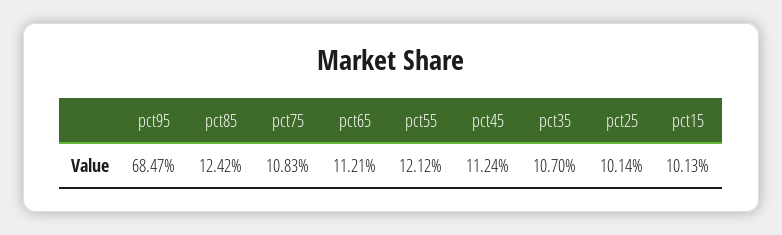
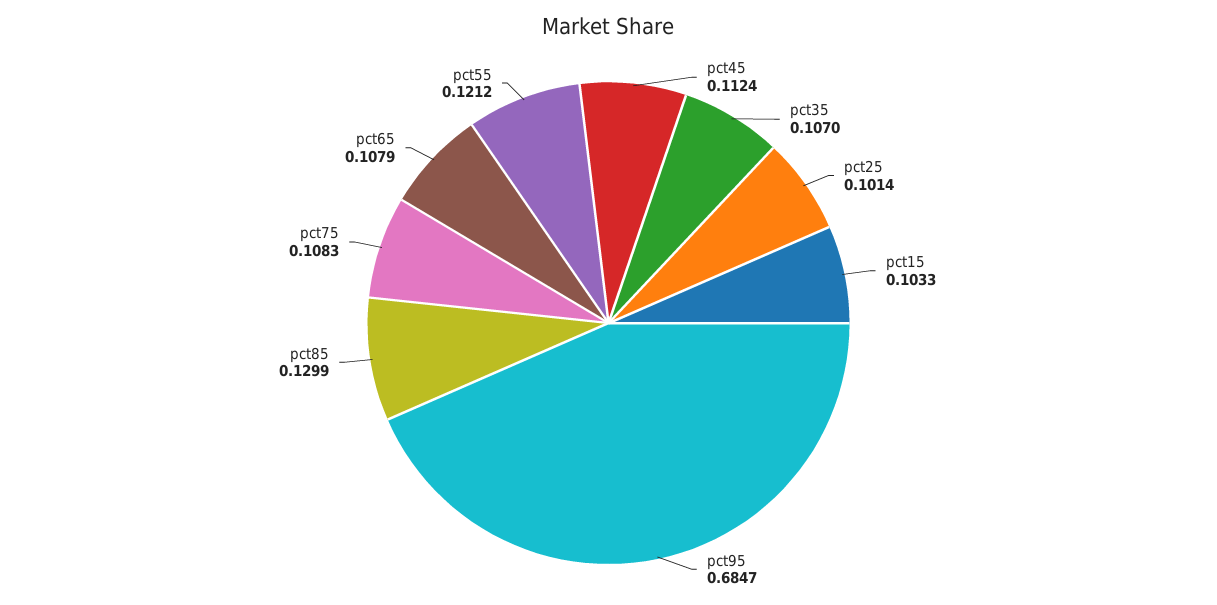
  {
    "pct95": 0.6847,
-   "pct85": 0.1242,
+   "pct85": 0.1299,
    "pct75": 0.1083,
-   "pct65": 0.1121,
+   "pct65": 0.1079,
    "pct55": 0.1212,
    "pct45": 0.1124,
    "pct35": 0.107,
    "pct25": 0.1014,
-   "pct15": 0.1013
+   "pct15": 0.1033
  }

